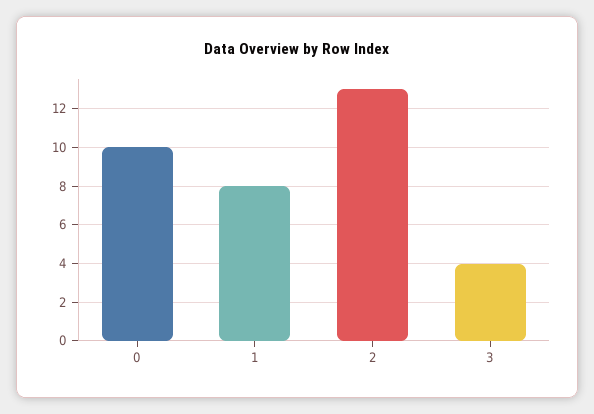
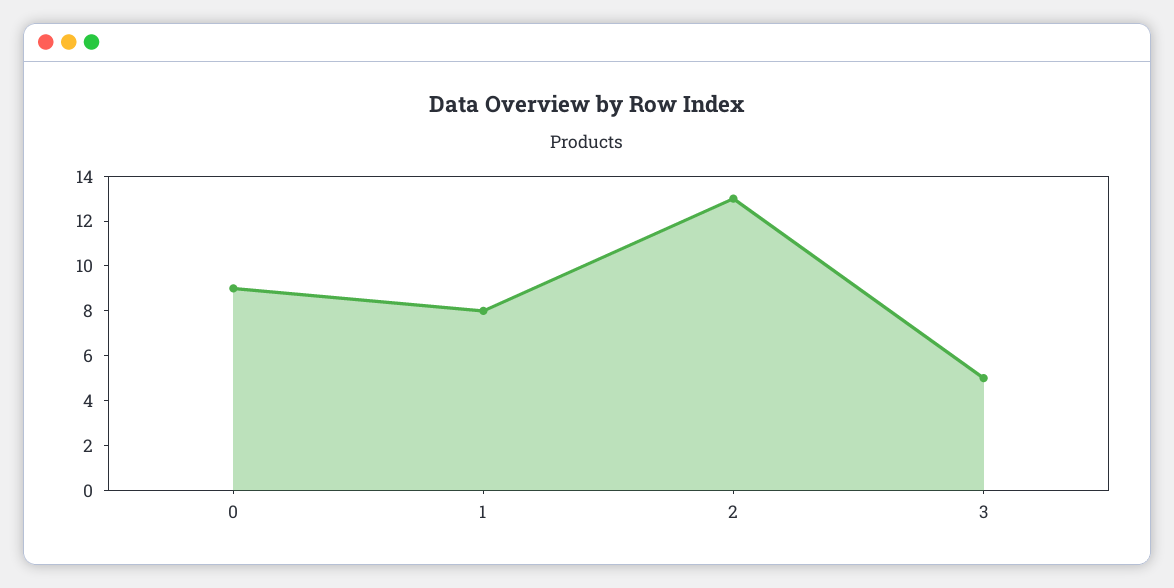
  {
-   "0": 10,
+   "0": 9,
    "1": 8,
    "2": 13,
-   "3": 4
+   "3": 5
  }

